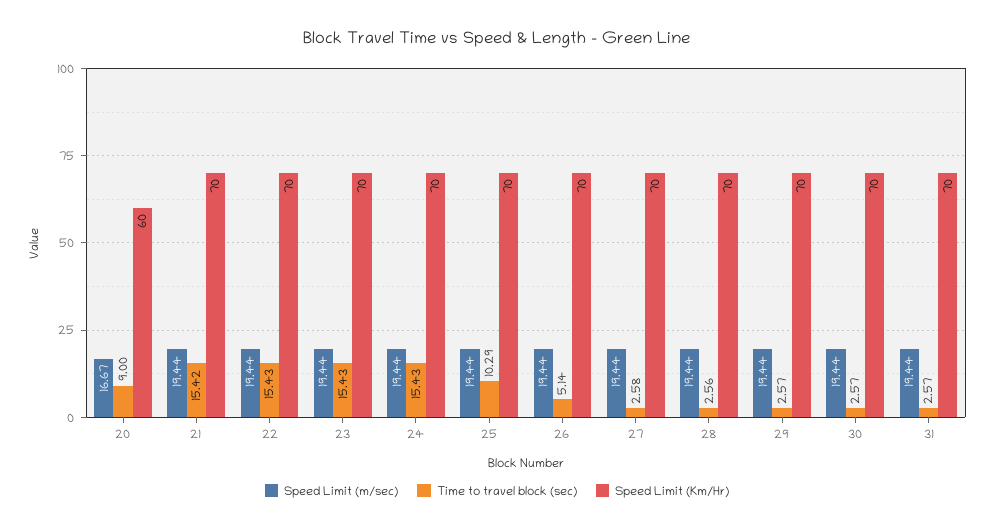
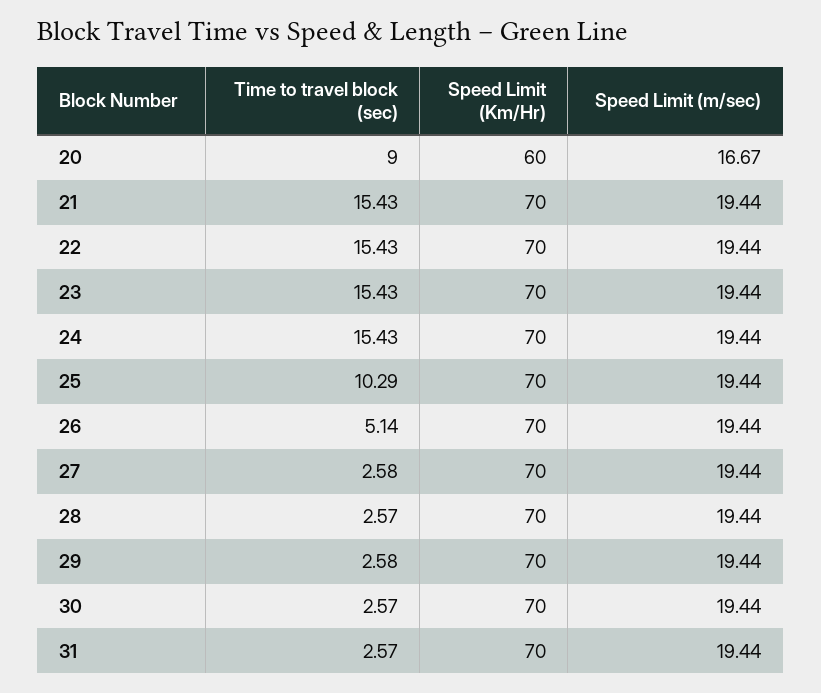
  {
    "Speed Limit (m/sec)": {
      "20": 16.67,
      "21": 19.44,
      "22": 19.44,
      "23": 19.44,
      "24": 19.44,
      "25": 19.44,
      "26": 19.44,
      "27": 19.44,
      "28": 19.44,
      "29": 19.44,
      "30": 19.44,
      "31": 19.44
    },
    "Time to travel block (sec)": {
      "20": 9,
-     "21": 15.42,
+     "21": 15.43,
      "22": 15.43,
      "23": 15.43,
      "24": 15.43,
      "25": 10.29,
      "26": 5.14,
      "27": 2.58,
-     "28": 2.56,
+     "28": 2.57,
-     "29": 2.57,
+     "29": 2.58,
      "30": 2.57,
      "31": 2.57
    },
    "Speed Limit (Km/Hr)": {
      "20": 60,
      "21": 70,
      "22": 70,
      "23": 70,
      "24": 70,
      "25": 70,
      "26": 70,
      "27": 70,
      "28": 70,
      "29": 70,
      "30": 70,
      "31": 70
    }
  }

